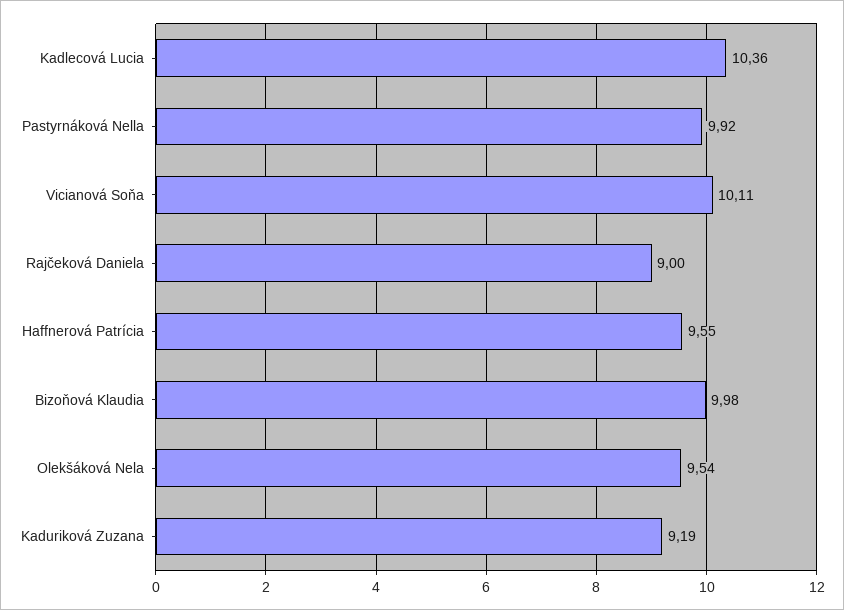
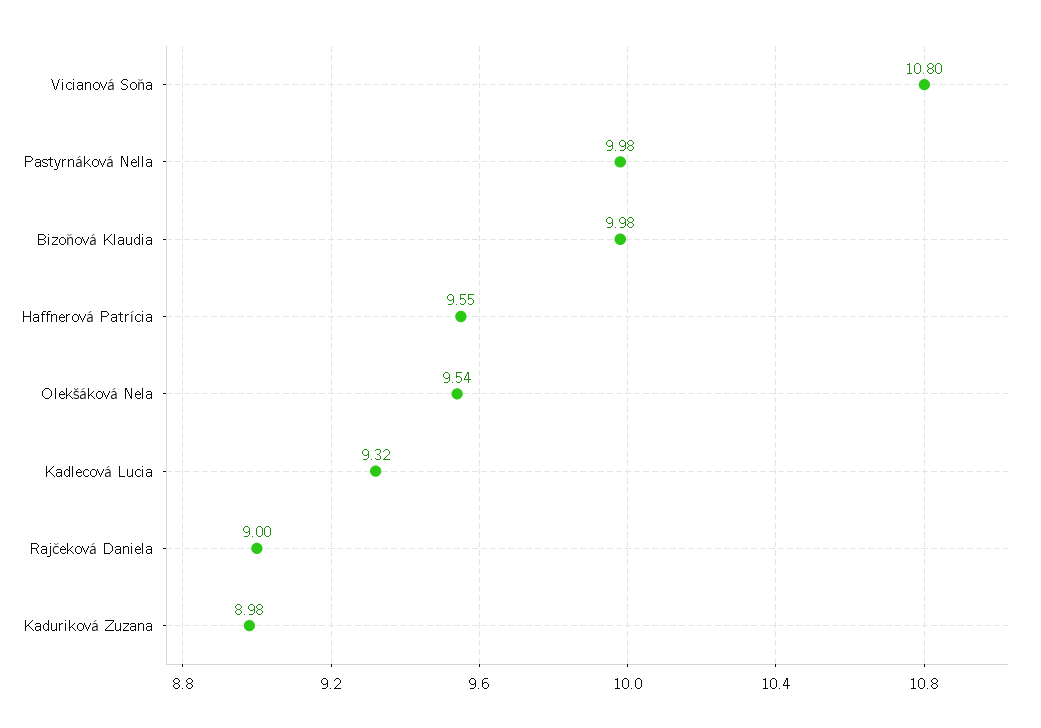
  {
-   "Kadlecová Lucia": 10.36,
+   "Kadlecová Lucia": 9.32,
-   "Pastyrnáková Nella": 9.92,
+   "Pastyrnáková Nella": 9.98,
-   "Vicianová Soňa": 10.11,
+   "Vicianová Soňa": 10.8,
    "Rajčeková Daniela": 9,
    "Haffnerová Patrícia": 9.55,
    "Bizoňová Klaudia": 9.98,
    "Olekšáková Nela": 9.54,
-   "Kaduriková Zuzana": 9.19
+   "Kaduriková Zuzana": 8.98
  }

